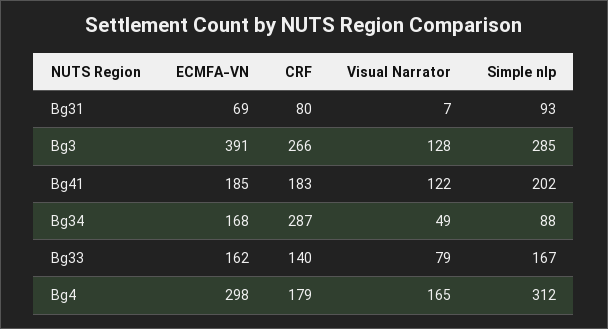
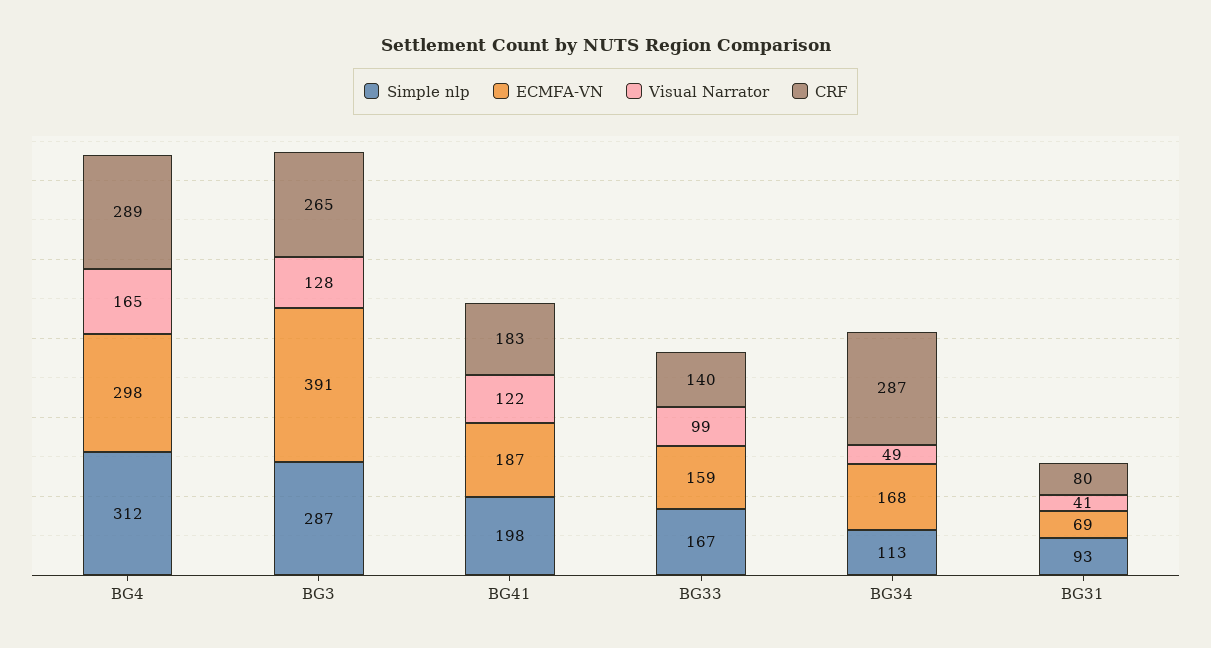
  {
    "ECMFA-VN": {
      "Bg31": 69,
      "Bg3": 391,
-     "Bg41": 185,
+     "Bg41": 187,
      "Bg34": 168,
-     "Bg33": 162,
+     "Bg33": 159,
      "Bg4": 298
    },
    "CRF": {
      "Bg31": 80,
-     "Bg3": 266,
+     "Bg3": 265,
      "Bg41": 183,
      "Bg34": 287,
      "Bg33": 140,
-     "Bg4": 179
+     "Bg4": 289
    },
    "Visual Narrator": {
-     "Bg31": 7,
+     "Bg31": 41,
      "Bg3": 128,
      "Bg41": 122,
      "Bg34": 49,
-     "Bg33": 79,
+     "Bg33": 99,
      "Bg4": 165
    },
    "Simple nlp": {
      "Bg31": 93,
-     "Bg3": 285,
+     "Bg3": 287,
-     "Bg41": 202,
+     "Bg41": 198,
-     "Bg34": 88,
+     "Bg34": 113,
      "Bg33": 167,
      "Bg4": 312
    }
  }

